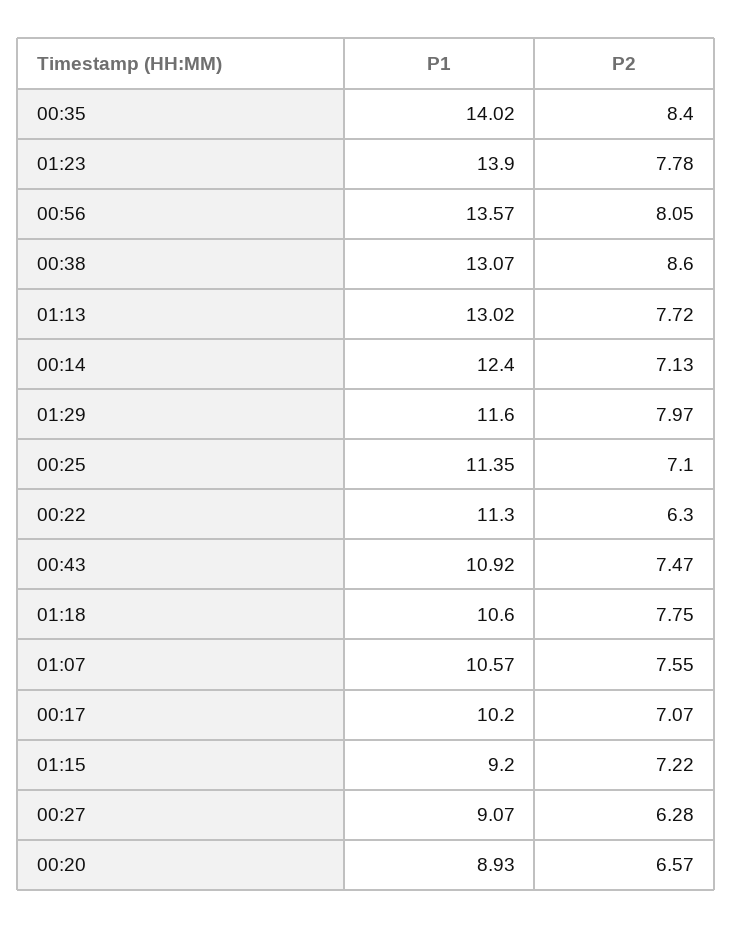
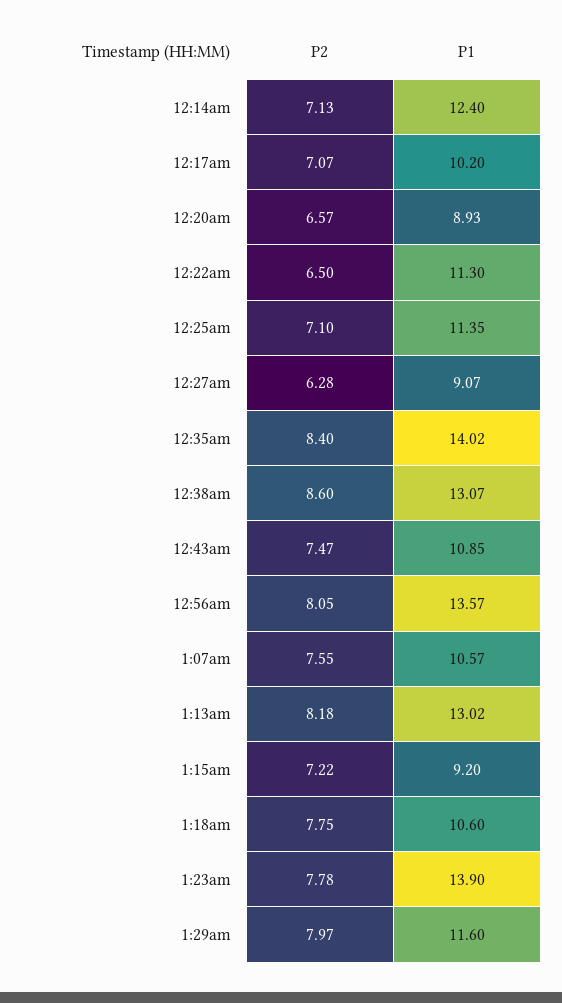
  {
    "P1": {
      "00:35": 14.02,
      "01:23": 13.9,
      "00:56": 13.57,
      "00:38": 13.07,
      "01:13": 13.02,
      "00:14": 12.4,
      "01:29": 11.6,
      "00:25": 11.35,
      "00:22": 11.3,
-     "00:43": 10.92,
+     "00:43": 10.85,
      "01:18": 10.6,
      "01:07": 10.57,
      "00:17": 10.2,
      "01:15": 9.2,
      "00:27": 9.07,
      "00:20": 8.93
    },
    "P2": {
      "00:35": 8.4,
      "01:23": 7.78,
      "00:56": 8.05,
      "00:38": 8.6,
-     "01:13": 7.72,
+     "01:13": 8.18,
      "00:14": 7.13,
      "01:29": 7.97,
      "00:25": 7.1,
-     "00:22": 6.3,
+     "00:22": 6.5,
      "00:43": 7.47,
      "01:18": 7.75,
      "01:07": 7.55,
      "00:17": 7.07,
      "01:15": 7.22,
      "00:27": 6.28,
      "00:20": 6.57
    }
  }

